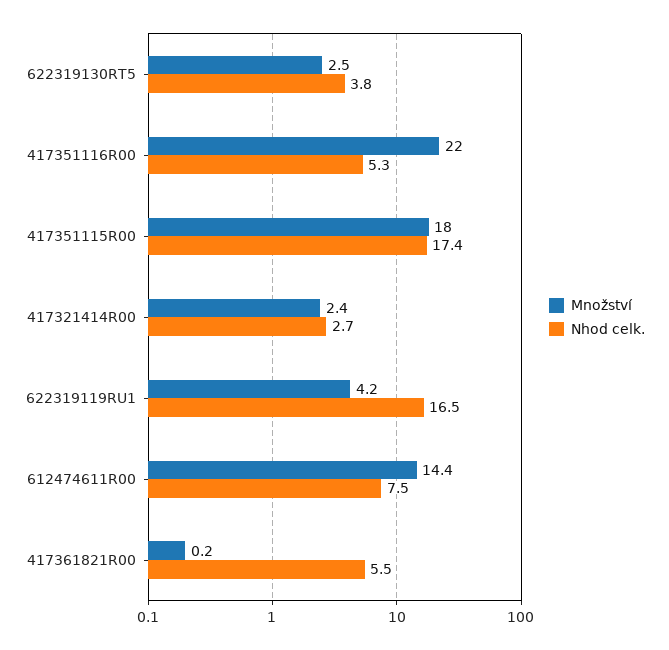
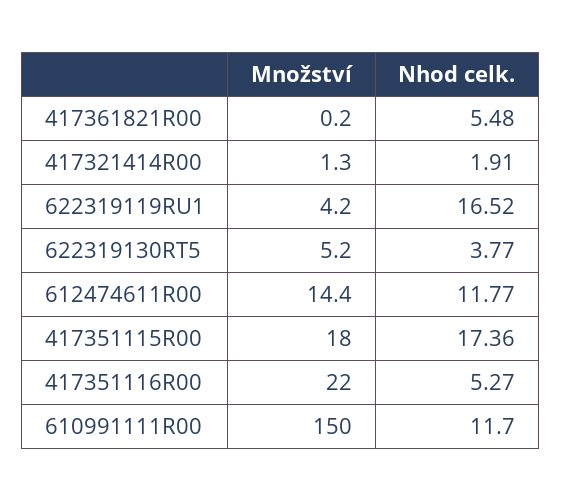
  {
    "Množství": {
-     "622319130RT5": 2.5,
+     "622319130RT5": 5.2,
      "417351116R00": 22,
      "417351115R00": 18,
-     "417321414R00": 2.4,
+     "417321414R00": 1.3,
      "622319119RU1": 4.2,
      "612474611R00": 14.4,
-     "417361821R00": 0.2
+     "417361821R00": 0.2,
+     "610991111R00": 150
    },
    "Nhod celk.": {
      "622319130RT5": 3.77,
      "417351116R00": 5.27,
      "417351115R00": 17.36,
-     "417321414R00": 2.7,
+     "417321414R00": 1.91,
      "622319119RU1": 16.52,
-     "612474611R00": 7.5,
+     "612474611R00": 11.77,
-     "417361821R00": 5.48
+     "417361821R00": 5.48,
+     "610991111R00": 11.7
    }
  }

